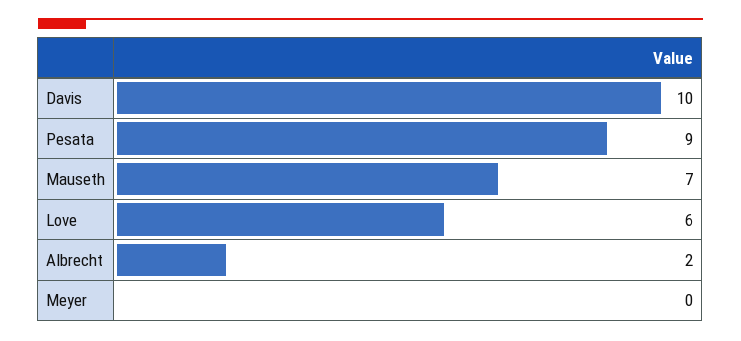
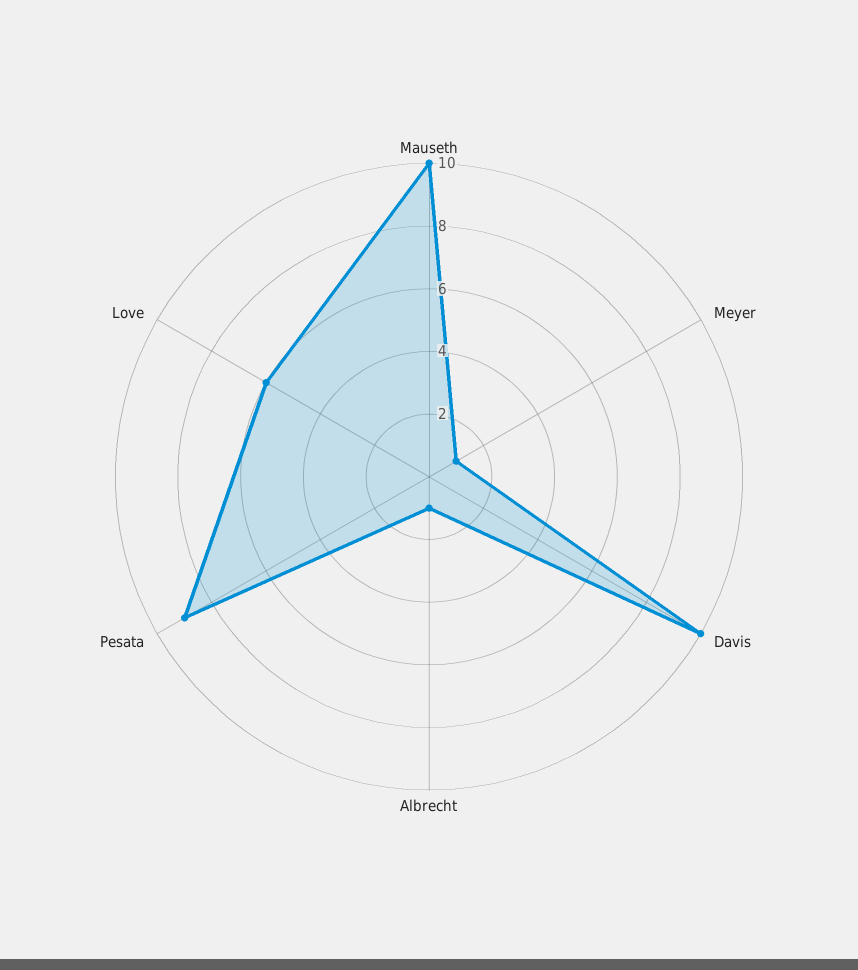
  {
    "Davis": 10,
    "Pesata": 9,
-   "Mauseth": 7,
+   "Mauseth": 10,
    "Love": 6,
-   "Albrecht": 2,
+   "Albrecht": 1,
-   "Meyer": 0
+   "Meyer": 1
  }

